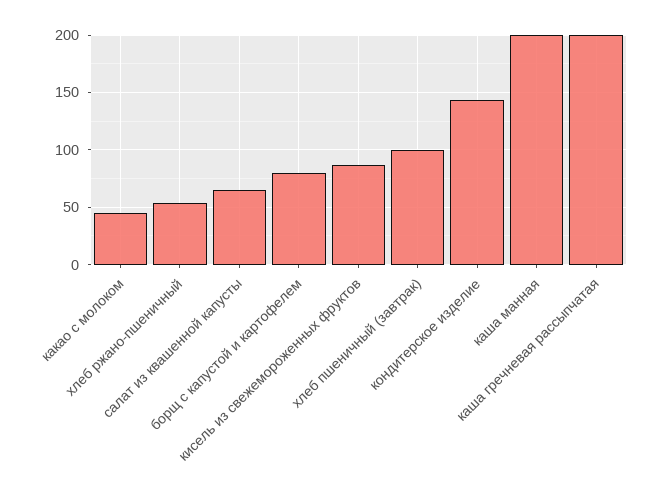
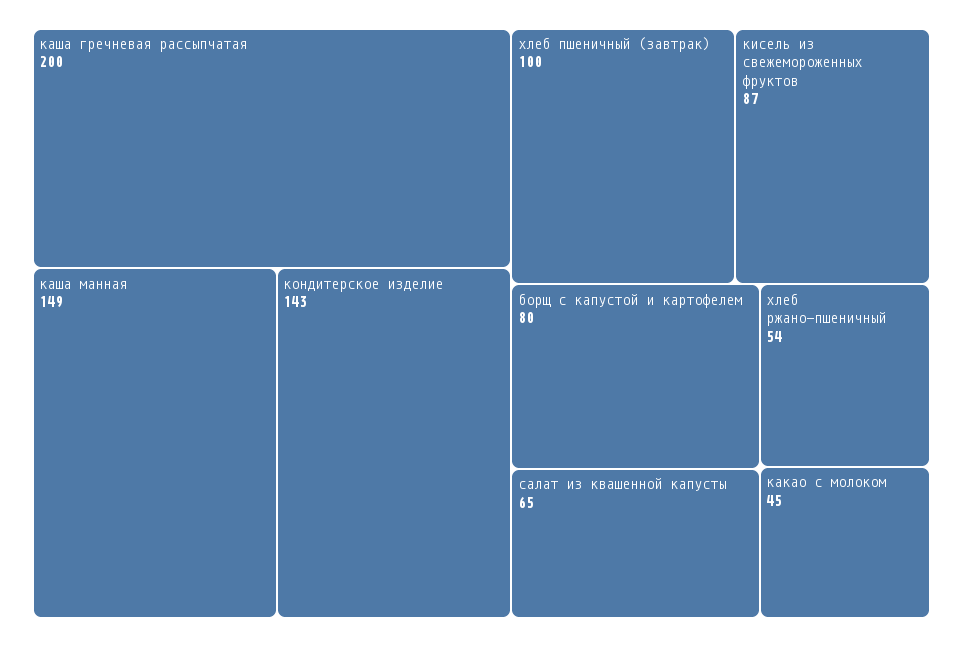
  {
    "какао с молоком": 45,
    "хлеб ржано-пшеничный": 54,
    "салат из квашенной капусты": 65,
    "борщ с капустой и картофелем": 80,
    "кисель из свежемороженных фруктов": 87,
    "хлеб пшеничный (завтрак)": 100,
    "кондитерское изделие": 143,
-   "каша манная": 200,
+   "каша манная": 149,
    "каша гречневая рассыпчатая": 200
  }

